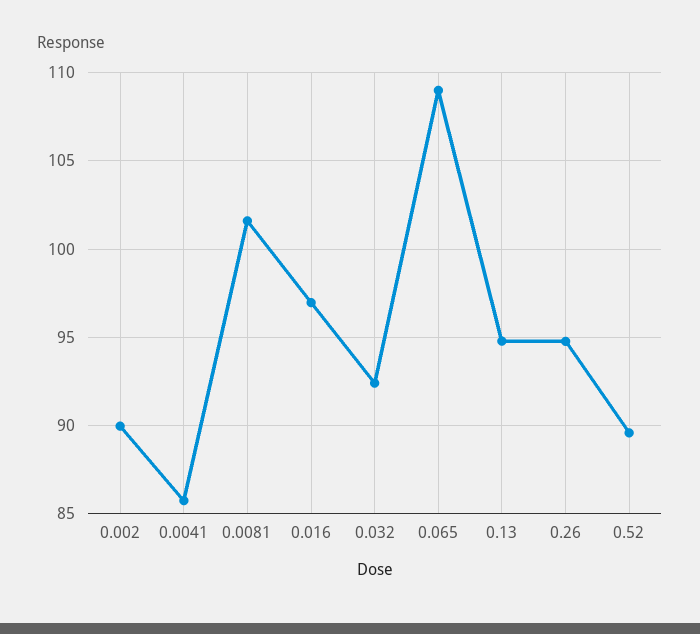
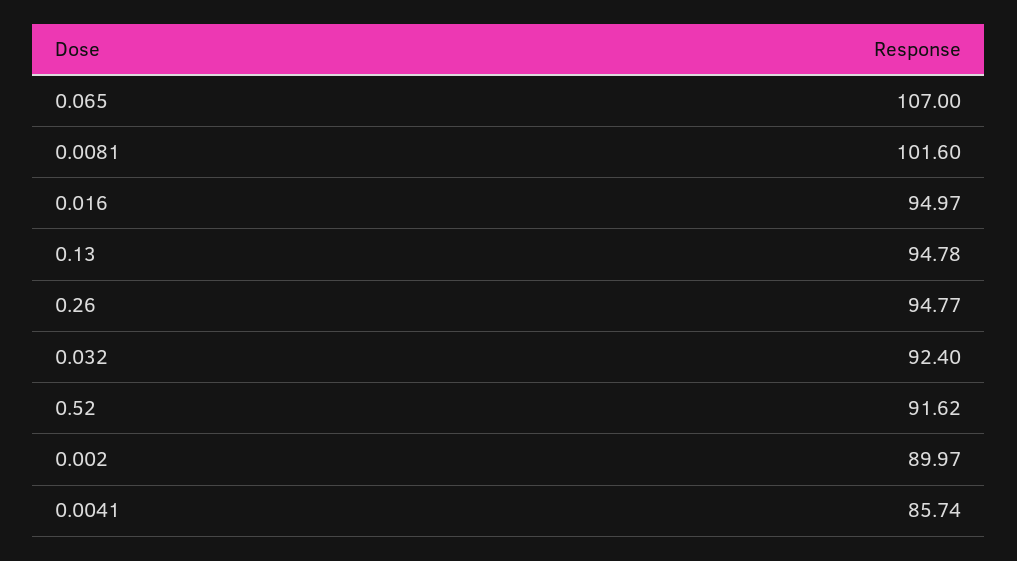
  {
    "0.002": 89.97,
    "0.0041": 85.74,
    "0.0081": 101.6,
-   "0.016": 97,
+   "0.016": 94.97,
    "0.032": 92.4,
-   "0.065": 109,
+   "0.065": 107,
    "0.13": 94.78,
    "0.26": 94.77,
-   "0.52": 89.5
+   "0.52": 91.62
  }

